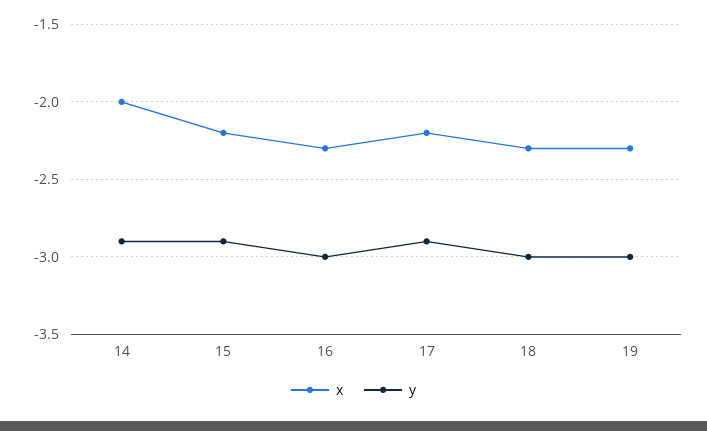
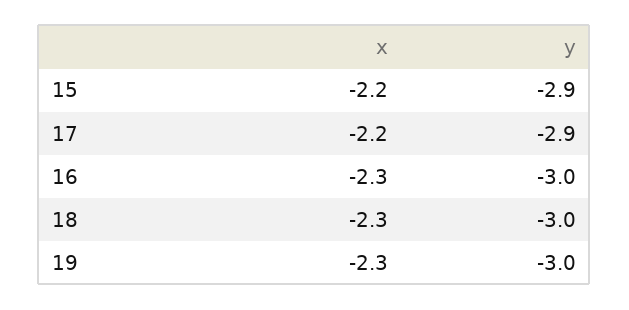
  {
    "x": {
-     "14": -2,
      "15": -2.2,
      "16": -2.3,
      "17": -2.2,
      "18": -2.3,
      "19": -2.3
    },
    "y": {
-     "14": -2.9,
      "15": -2.9,
      "16": -3,
      "17": -2.9,
      "18": -3,
      "19": -3
    }
  }

